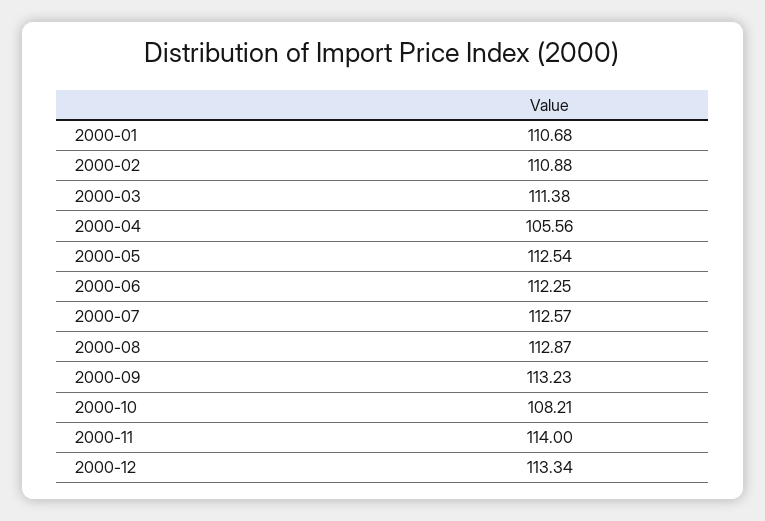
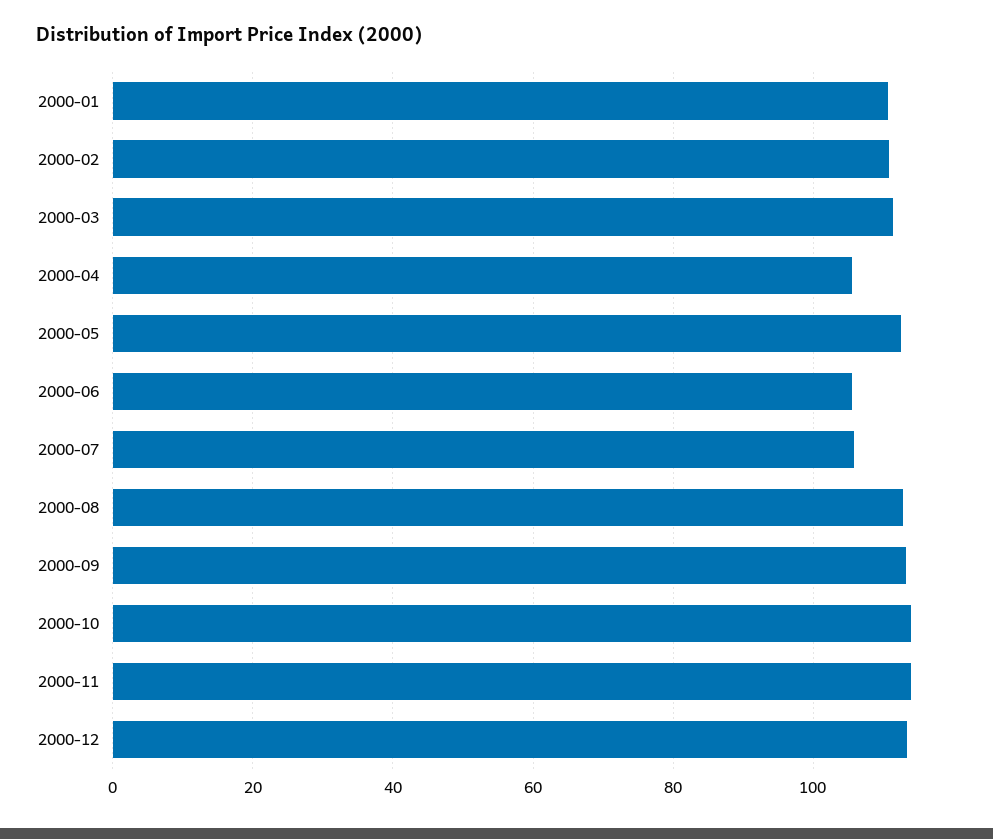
  {
    "2000-01": 110.68,
    "2000-02": 110.88,
    "2000-03": 111.38,
    "2000-04": 105.56,
    "2000-05": 112.54,
-   "2000-06": 112.25,
+   "2000-06": 106,
-   "2000-07": 112.57,
+   "2000-07": 106,
    "2000-08": 112.87,
    "2000-09": 113.23,
-   "2000-10": 108.21,
+   "2000-10": 114,
    "2000-11": 114,
    "2000-12": 113.34
  }

